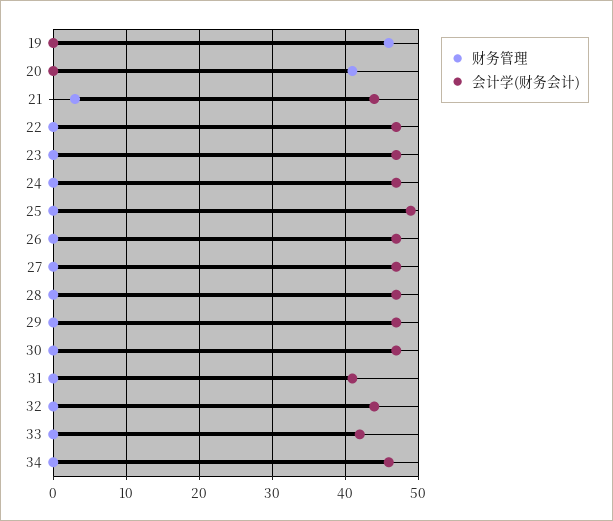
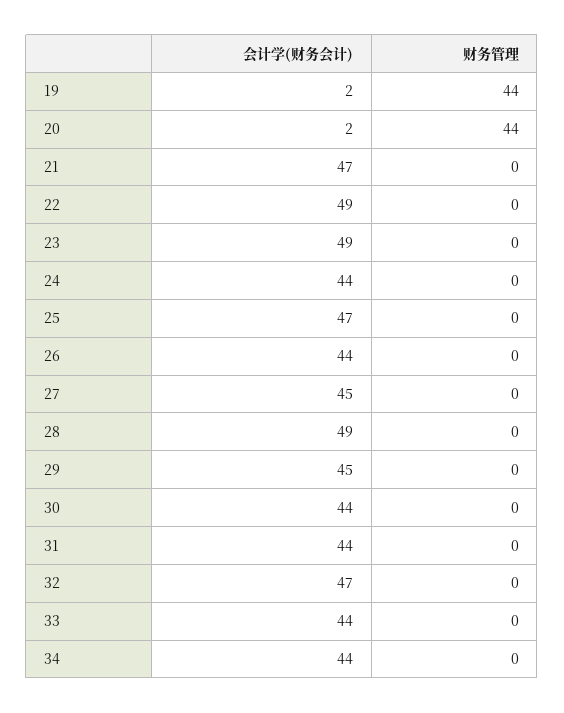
  {
    "财务管理": {
-     "19": 46,
+     "19": 44,
-     "20": 41,
+     "20": 44,
-     "21": 3,
+     "21": 0,
      "22": 0,
      "23": 0,
      "24": 0,
      "25": 0,
      "26": 0,
      "27": 0,
      "28": 0,
      "29": 0,
      "30": 0,
      "31": 0,
      "32": 0,
      "33": 0,
      "34": 0
    },
    "会计学(财务会计)": {
-     "19": 0,
+     "19": 2,
-     "20": 0,
+     "20": 2,
-     "21": 44,
+     "21": 47,
-     "22": 47,
+     "22": 49,
-     "23": 47,
+     "23": 49,
-     "24": 47,
+     "24": 44,
-     "25": 49,
+     "25": 47,
-     "26": 47,
+     "26": 44,
-     "27": 47,
+     "27": 45,
-     "28": 47,
+     "28": 49,
-     "29": 47,
+     "29": 45,
-     "30": 47,
+     "30": 44,
-     "31": 41,
+     "31": 44,
-     "32": 44,
+     "32": 47,
-     "33": 42,
+     "33": 44,
-     "34": 46
+     "34": 44
    }
  }

